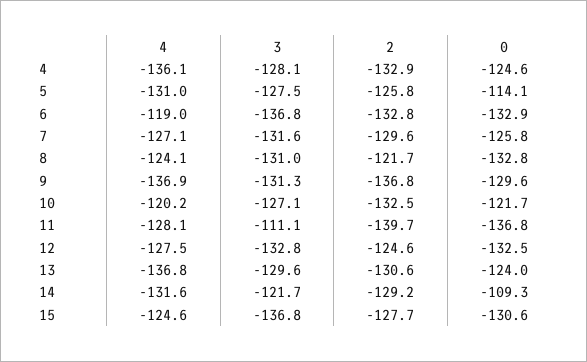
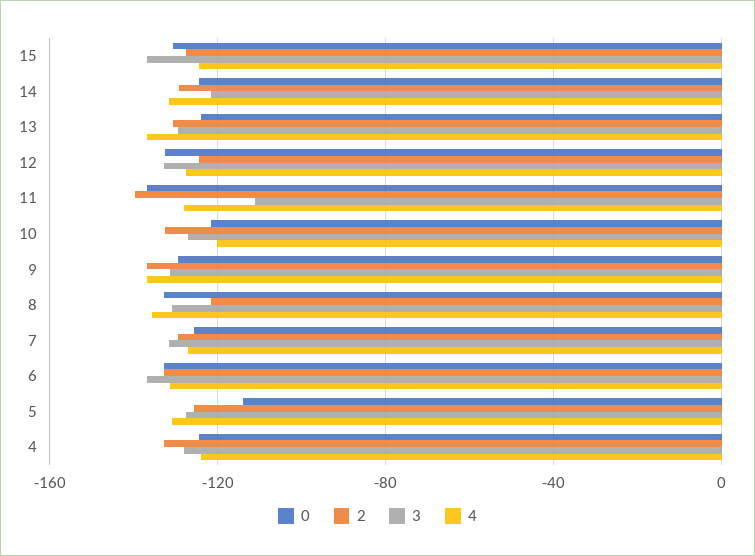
  {
    "4": {
-     "4": -136.1,
+     "4": -125,
      "5": -131,
-     "6": -119,
+     "6": -130,
      "7": -127.1,
-     "8": -124.1,
+     "8": -135,
      "9": -136.9,
      "10": -120.2,
      "11": -128.1,
      "12": -127.5,
      "13": -136.8,
      "14": -131.6,
      "15": -124.6
    },
    "3": {
      "4": -128.1,
      "5": -127.5,
      "6": -136.8,
      "7": -131.6,
      "8": -131,
      "9": -131.3,
      "10": -127.1,
      "11": -111.1,
      "12": -132.8,
      "13": -129.6,
      "14": -121.7,
      "15": -136.8
    },
    "2": {
      "4": -132.9,
      "5": -125.8,
      "6": -132.8,
      "7": -129.6,
      "8": -121.7,
      "9": -136.8,
      "10": -132.5,
      "11": -139.7,
      "12": -124.6,
      "13": -130.6,
      "14": -129.2,
      "15": -127.7
    },
    "0": {
      "4": -124.6,
      "5": -114.1,
      "6": -132.9,
      "7": -125.8,
      "8": -132.8,
      "9": -129.6,
      "10": -121.7,
      "11": -136.8,
      "12": -132.5,
      "13": -124,
-     "14": -109.3,
+     "14": -125,
      "15": -130.6
    }
  }

